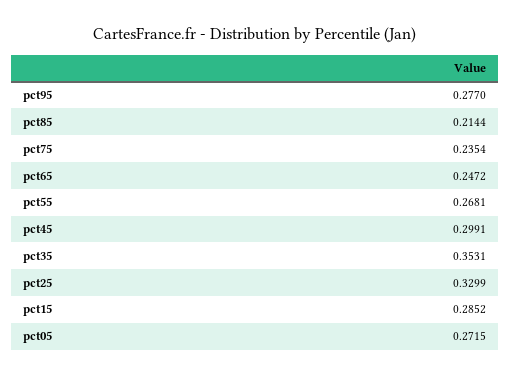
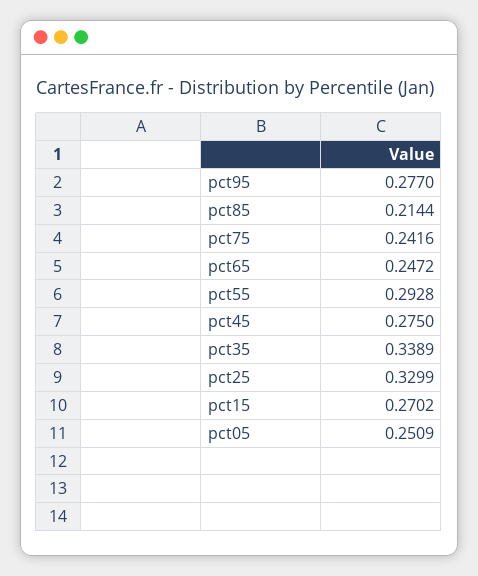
  {
    "pct95": 0.277,
    "pct85": 0.2144,
-   "pct75": 0.2354,
+   "pct75": 0.2416,
    "pct65": 0.2472,
-   "pct55": 0.2681,
+   "pct55": 0.2928,
-   "pct45": 0.2991,
+   "pct45": 0.275,
-   "pct35": 0.3531,
+   "pct35": 0.3389,
    "pct25": 0.3299,
-   "pct15": 0.2852,
+   "pct15": 0.2702,
-   "pct05": 0.2715
+   "pct05": 0.2509
  }

